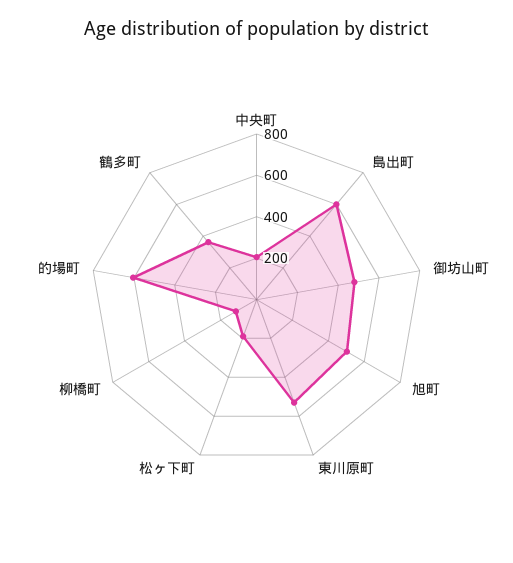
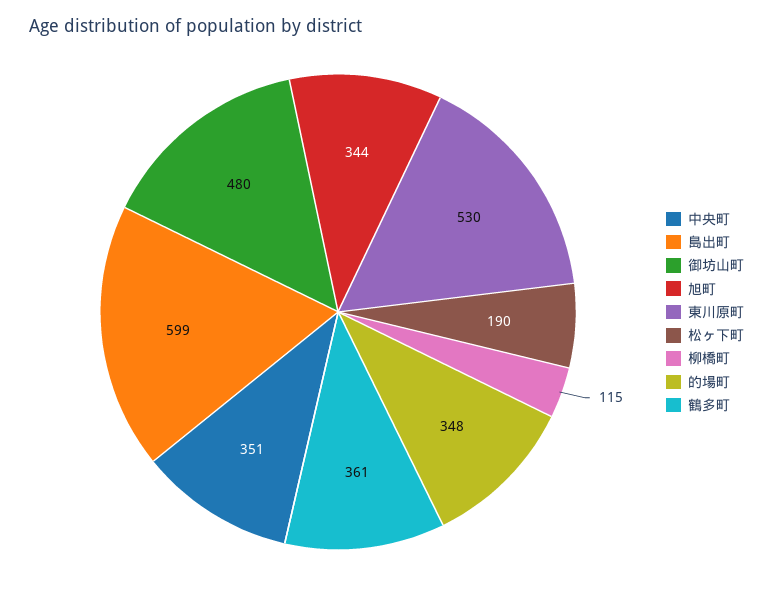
  {
-   "中央町": 200,
+   "中央町": 351,
    "島出町": 599,
    "御坊山町": 480,
-   "旭町": 500,
+   "旭町": 344,
    "東川原町": 530,
    "松ヶ下町": 190,
    "柳橋町": 115,
-   "的場町": 600,
+   "的場町": 348,
    "鶴多町": 361
  }

